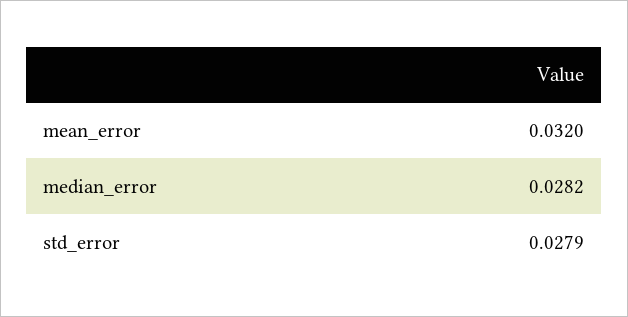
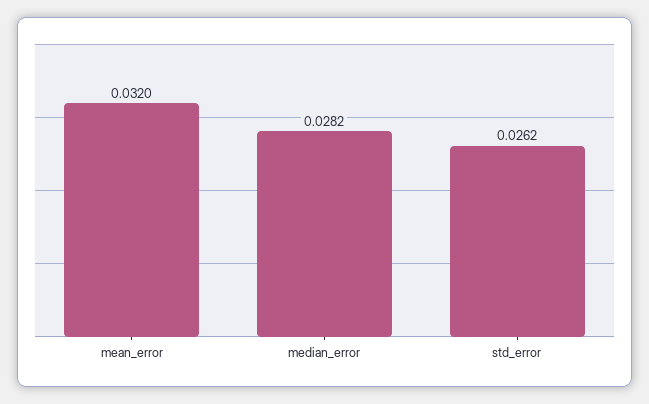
  {
    "mean_error": 0.032,
    "median_error": 0.0282,
-   "std_error": 0.0279
+   "std_error": 0.0262
  }

